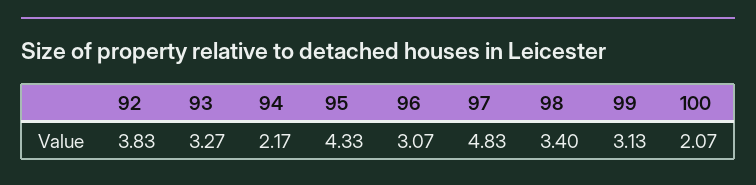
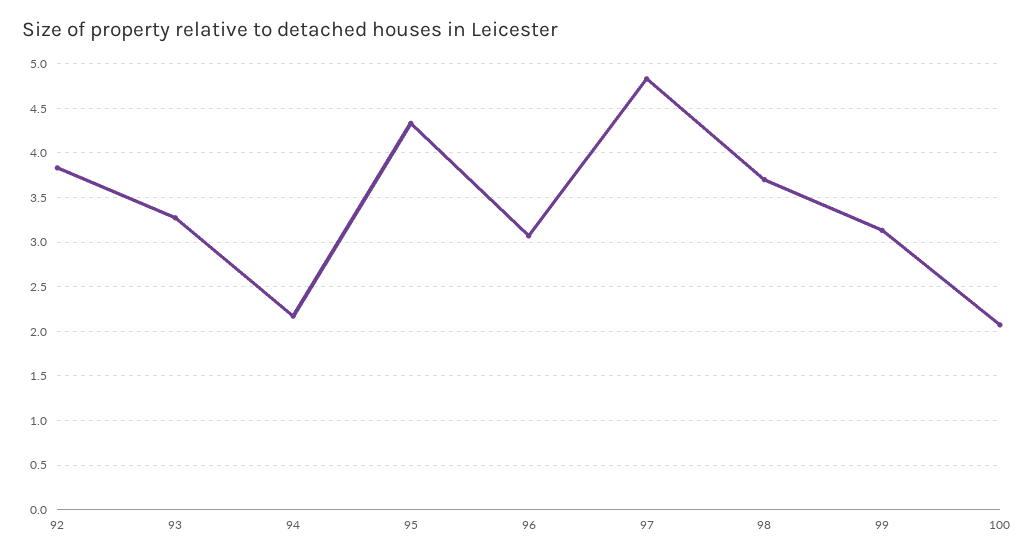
  {
    "92": 3.83,
    "93": 3.27,
    "94": 2.17,
    "95": 4.33,
    "96": 3.07,
    "97": 4.83,
-   "98": 3.4,
+   "98": 3.7,
    "99": 3.13,
    "100": 2.07
  }

